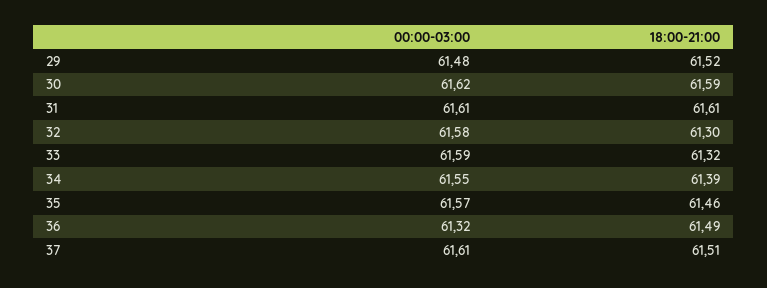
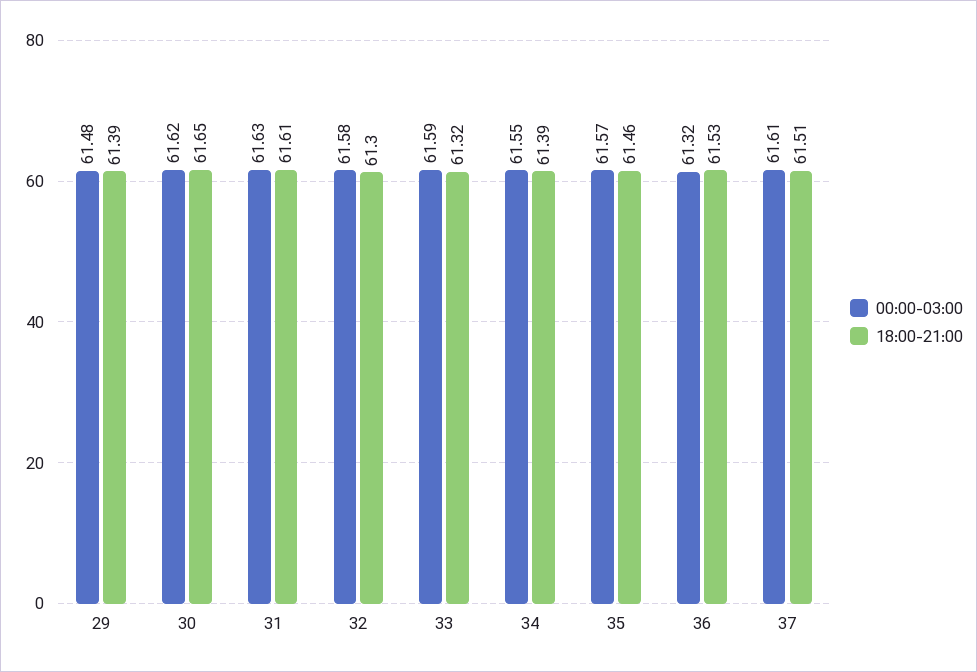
  {
    "00:00-03:00": {
      "29": 61.48,
      "30": 61.62,
-     "31": 61.61,
+     "31": 61.63,
      "32": 61.58,
      "33": 61.59,
      "34": 61.55,
      "35": 61.57,
      "36": 61.32,
      "37": 61.61
    },
    "18:00-21:00": {
-     "29": 61.52,
+     "29": 61.39,
-     "30": 61.59,
+     "30": 61.65,
      "31": 61.61,
      "32": 61.3,
      "33": 61.32,
      "34": 61.39,
      "35": 61.46,
-     "36": 61.49,
+     "36": 61.53,
      "37": 61.51
    }
  }

